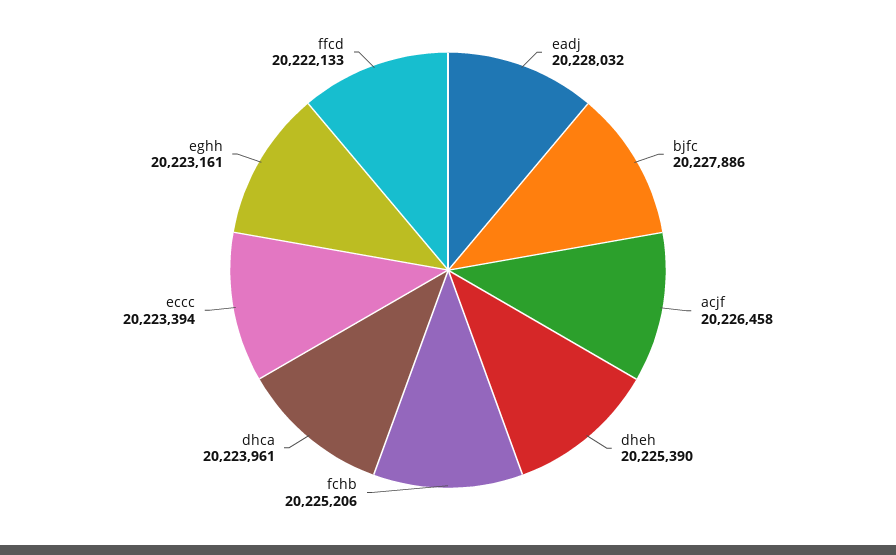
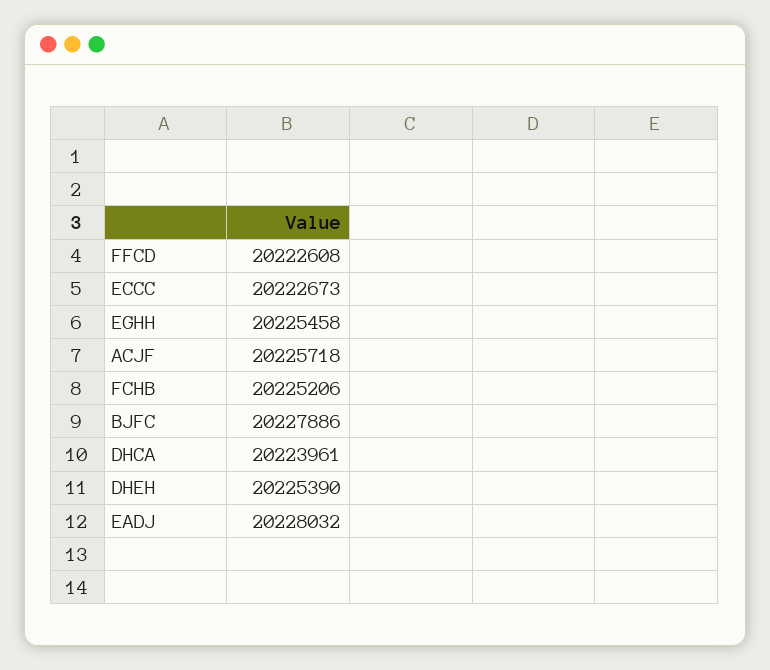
  {
    "eadj": 20228032,
    "bjfc": 20227886,
-   "acjf": 20226458,
+   "acjf": 20225718,
    "dheh": 20225390,
    "fchb": 20225206,
    "dhca": 20223961,
-   "eccc": 20223394,
+   "eccc": 20222673,
-   "eghh": 20223161,
+   "eghh": 20225458,
-   "ffcd": 20222133
+   "ffcd": 20222608
  }

